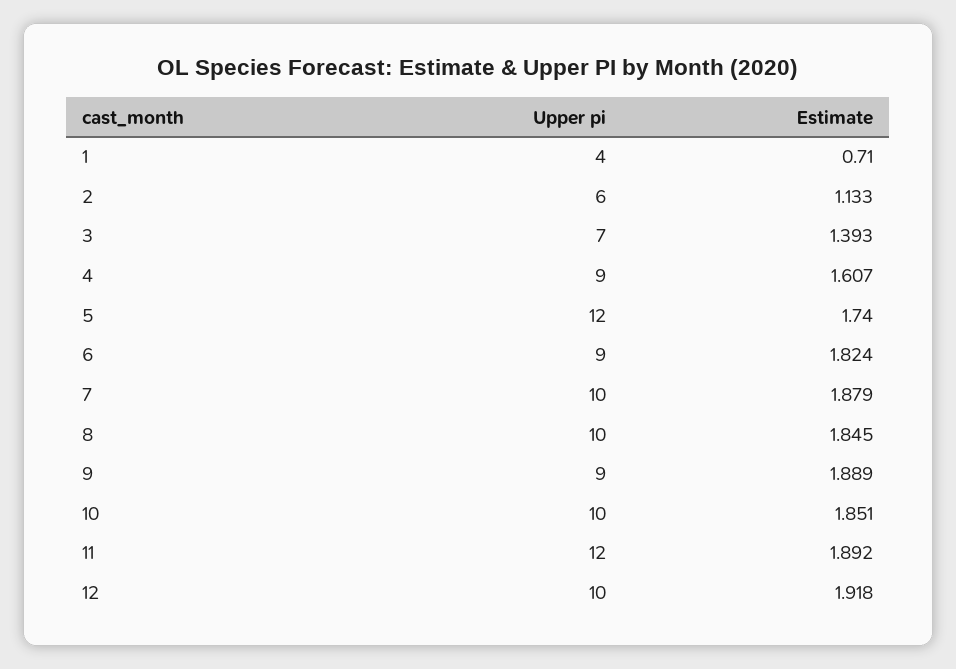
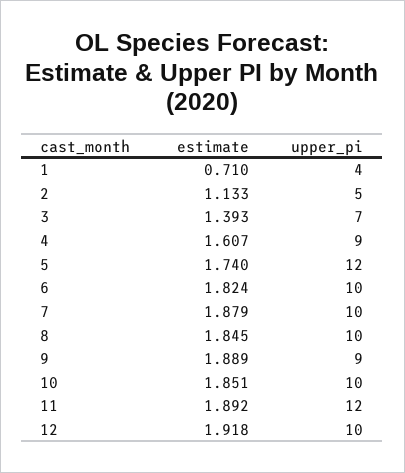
  {
    "Upper pi": {
      "1": 4,
-     "2": 6,
+     "2": 5,
      "3": 7,
      "4": 9,
      "5": 12,
-     "6": 9,
+     "6": 10,
      "7": 10,
      "8": 10,
      "9": 9,
      "10": 10,
      "11": 12,
      "12": 10
    },
    "Estimate": {
      "1": 0.71,
      "2": 1.133,
      "3": 1.393,
      "4": 1.607,
      "5": 1.74,
      "6": 1.824,
      "7": 1.879,
      "8": 1.845,
      "9": 1.889,
      "10": 1.851,
      "11": 1.892,
      "12": 1.918
    }
  }

